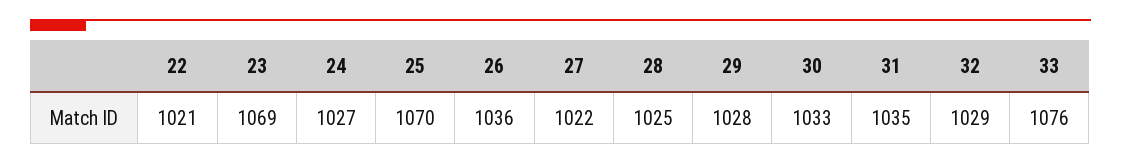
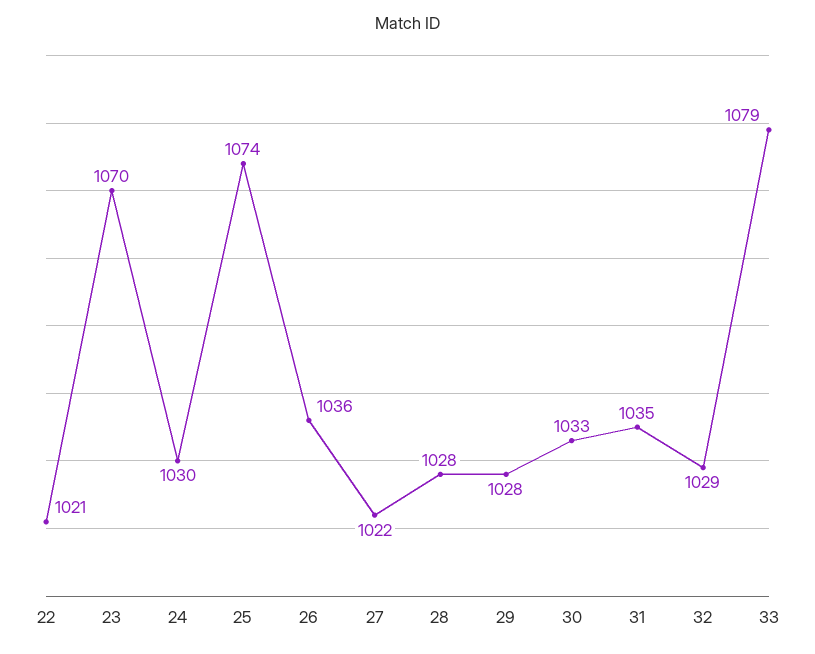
  {
    "22": 1021,
-   "23": 1069,
+   "23": 1070,
-   "24": 1027,
+   "24": 1030,
-   "25": 1070,
+   "25": 1074,
    "26": 1036,
    "27": 1022,
-   "28": 1025,
+   "28": 1028,
    "29": 1028,
    "30": 1033,
    "31": 1035,
    "32": 1029,
-   "33": 1076
+   "33": 1079
  }

